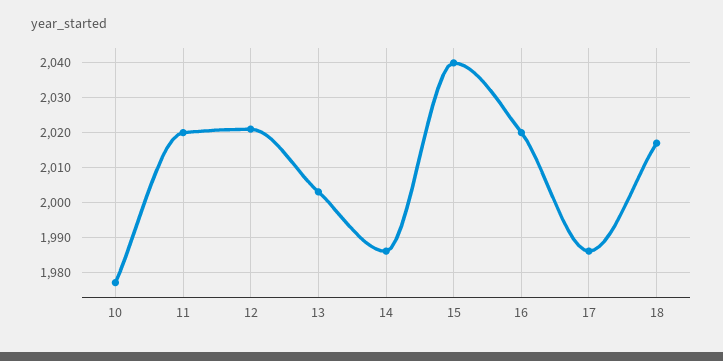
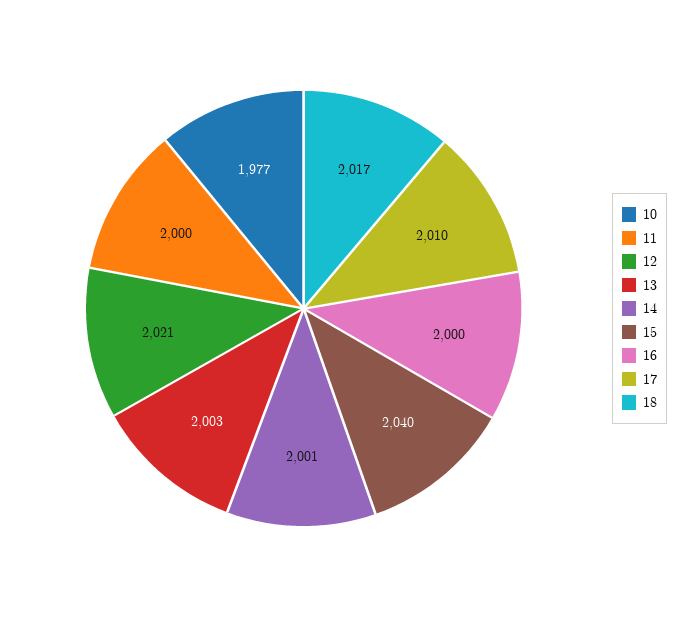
  {
    "10": 1977,
-   "11": 2020,
+   "11": 2000,
    "12": 2021,
    "13": 2003,
-   "14": 1985,
+   "14": 2001,
    "15": 2040,
-   "16": 2020,
+   "16": 2000,
-   "17": 1985,
+   "17": 2010,
    "18": 2017
  }

